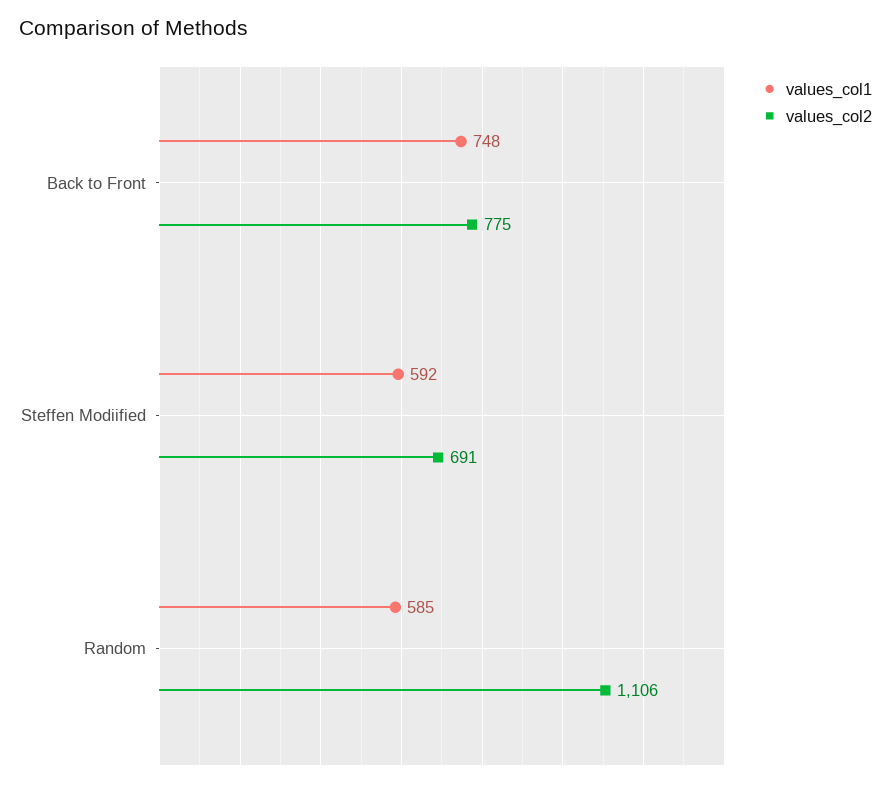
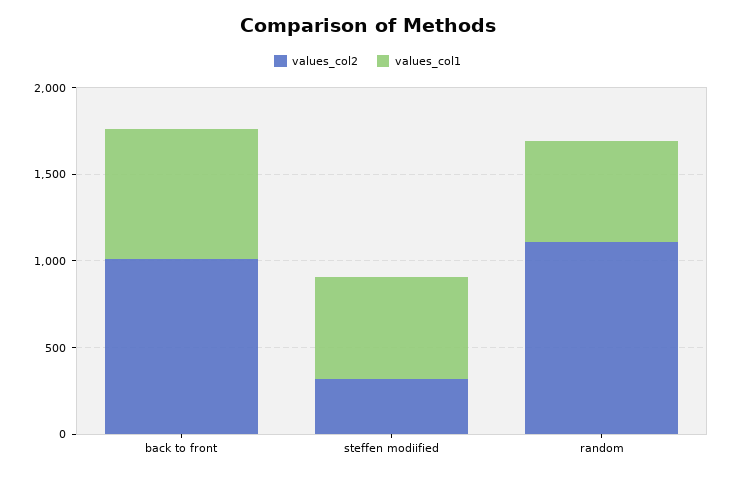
  {
    "values_col1": {
      "Back to Front": 748,
      "Steffen Modiified": 592,
      "Random": 585
    },
    "values_col2": {
-     "Back to Front": 775,
+     "Back to Front": 1000,
-     "Steffen Modiified": 691,
+     "Steffen Modiified": 300,
      "Random": 1106
    }
  }

